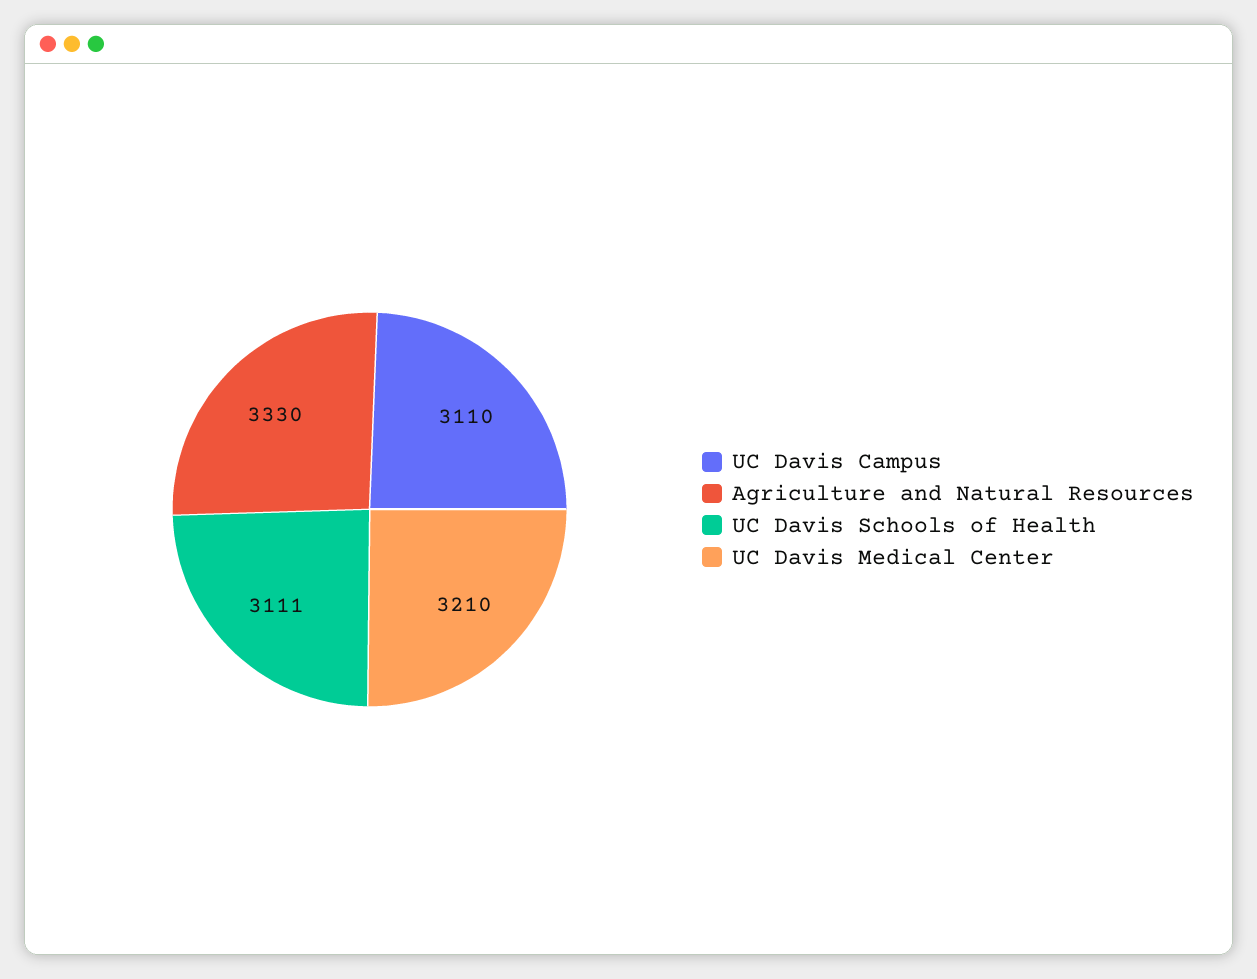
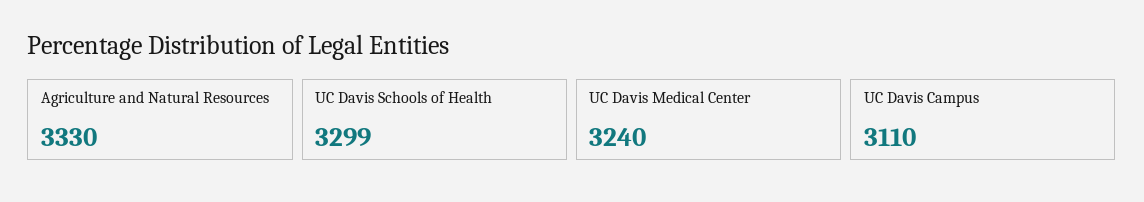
  {
    "UC Davis Campus": 3110,
    "Agriculture and Natural Resources": 3330,
-   "UC Davis Schools of Health": 3111,
+   "UC Davis Schools of Health": 3299,
-   "UC Davis Medical Center": 3210
+   "UC Davis Medical Center": 3240
  }

